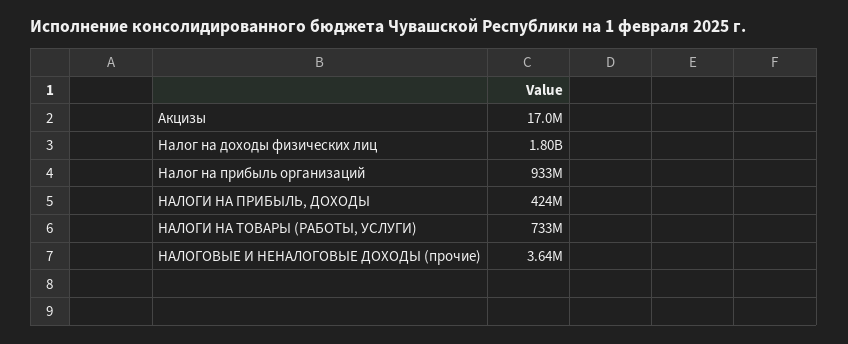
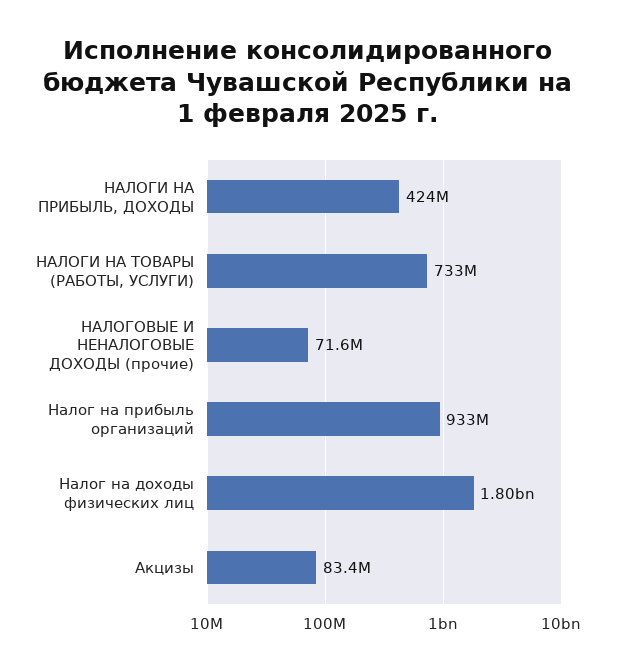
  {
-   "Акцизы": 17000000,
+   "Акцизы": 83400000,
    "Налог на доходы физических лиц": 1800000000,
    "Налог на прибыль организаций": 933000000,
    "НАЛОГИ НА ПРИБЫЛЬ, ДОХОДЫ": 424000000,
    "НАЛОГИ НА ТОВАРЫ (РАБОТЫ, УСЛУГИ)": 733000000,
-   "НАЛОГОВЫЕ И НЕНАЛОГОВЫЕ ДОХОДЫ (прочие)": 3640000
+   "НАЛОГОВЫЕ И НЕНАЛОГОВЫЕ ДОХОДЫ (прочие)": 71600000
  }

